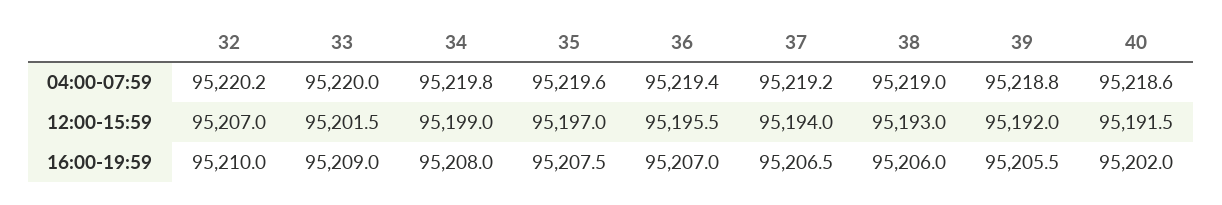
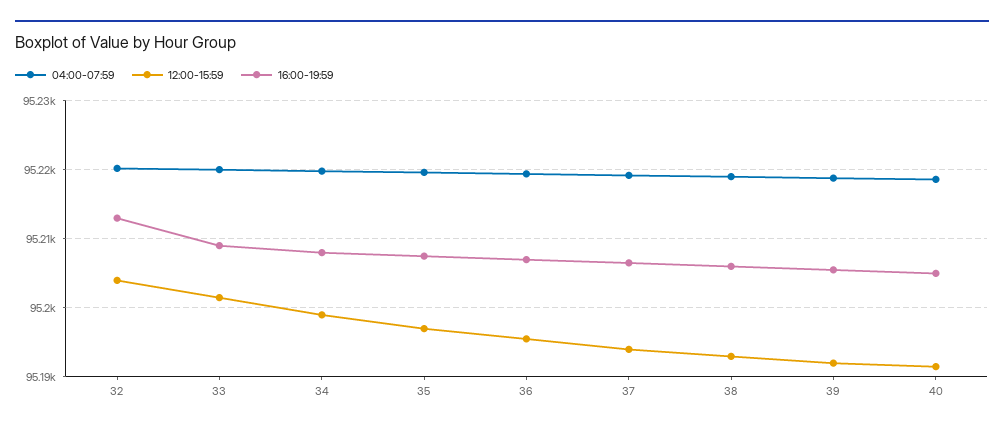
  {
    "04:00-07:59": {
      "32": 95220.2,
      "33": 95220,
      "34": 95219.8,
      "35": 95219.6,
      "36": 95219.4,
      "37": 95219.2,
      "38": 95219,
      "39": 95218.8,
      "40": 95218.6
    },
    "12:00-15:59": {
-     "32": 95207,
+     "32": 95204,
      "33": 95201.5,
      "34": 95199,
      "35": 95197,
      "36": 95195.5,
      "37": 95194,
      "38": 95193,
      "39": 95192,
      "40": 95191.5
    },
    "16:00-19:59": {
-     "32": 95210,
+     "32": 95213,
      "33": 95209,
      "34": 95208,
      "35": 95207.5,
      "36": 95207,
      "37": 95206.5,
      "38": 95206,
      "39": 95205.5,
-     "40": 95202
+     "40": 95205
    }
  }

